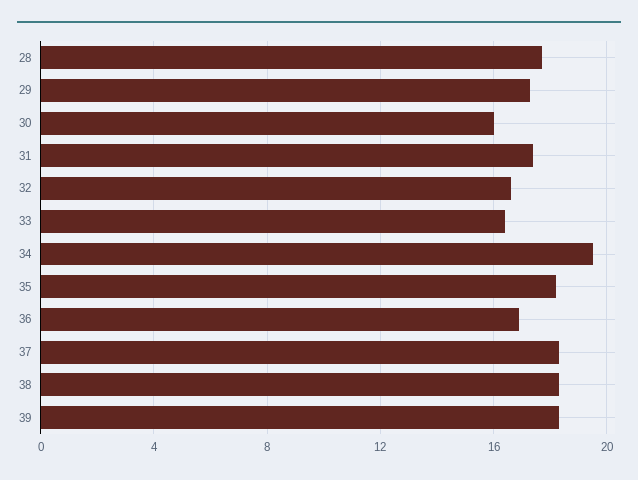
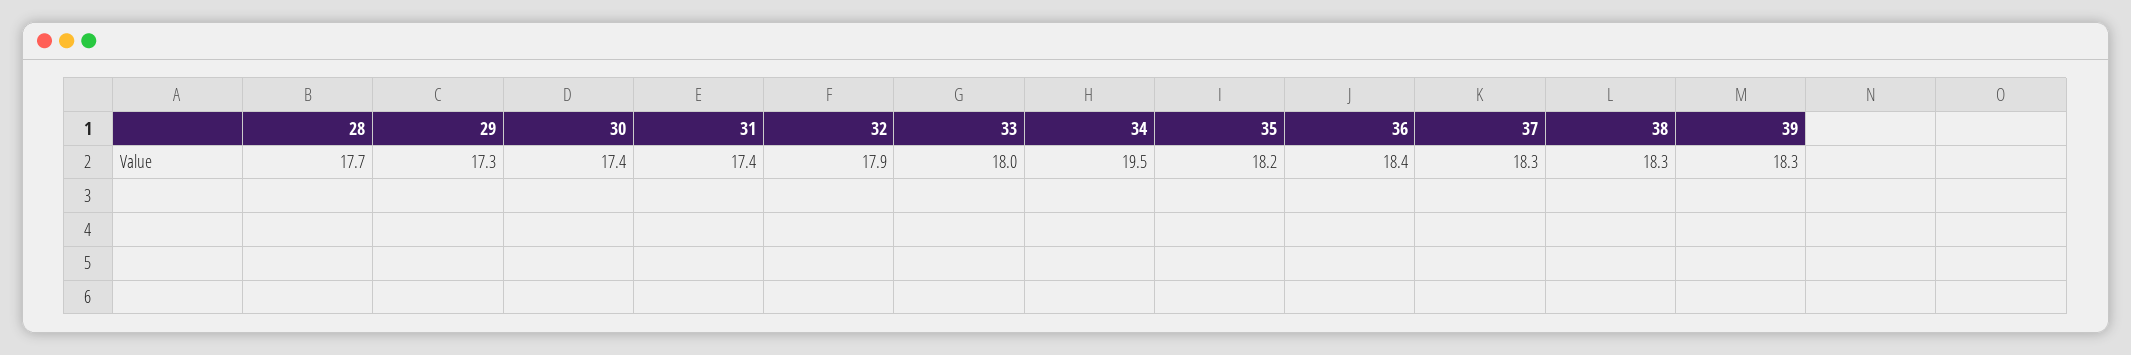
  {
    "28": 17.7,
    "29": 17.3,
-   "30": 16,
+   "30": 17.4,
    "31": 17.4,
-   "32": 16.5,
+   "32": 17.9,
-   "33": 16.5,
+   "33": 18,
    "34": 19.5,
    "35": 18.2,
-   "36": 17,
+   "36": 18.4,
    "37": 18.3,
    "38": 18.3,
    "39": 18.3
  }

